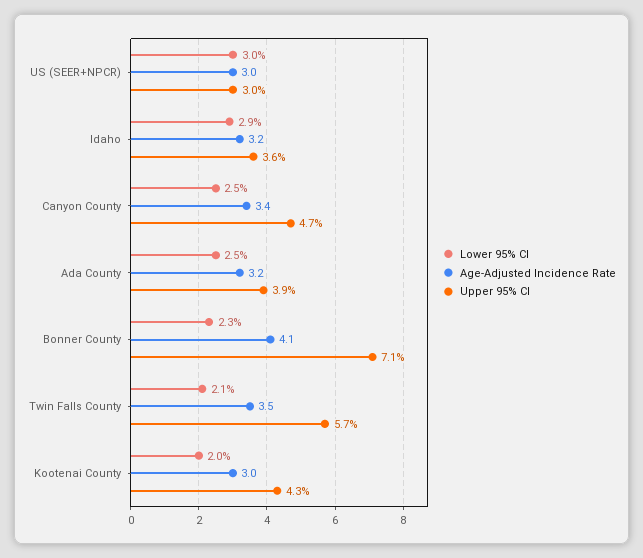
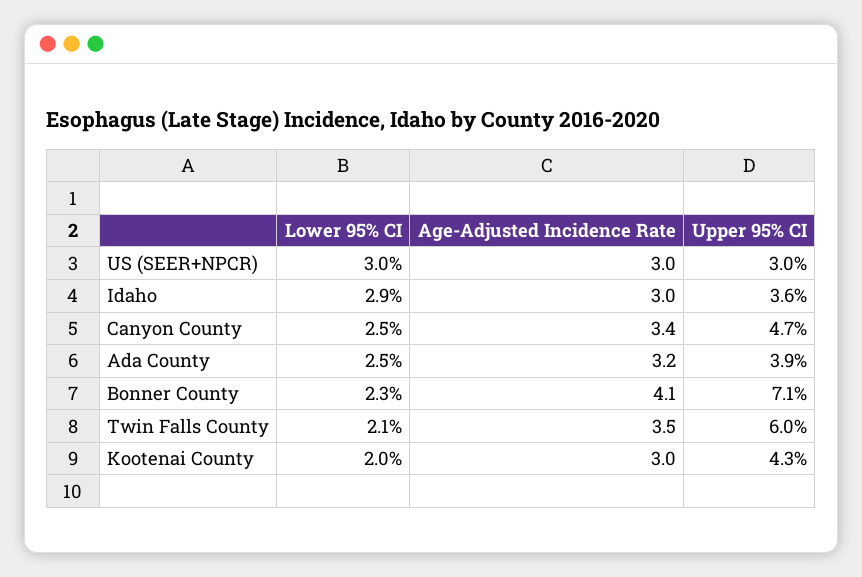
  {
    "Lower 95% CI": {
      "US (SEER+NPCR)": 3,
      "Idaho": 2.9,
      "Canyon County": 2.5,
      "Ada County": 2.5,
      "Bonner County": 2.3,
      "Twin Falls County": 2.1,
      "Kootenai County": 2
    },
    "Age-Adjusted Incidence Rate": {
      "US (SEER+NPCR)": 3,
-     "Idaho": 3.2,
+     "Idaho": 3,
      "Canyon County": 3.4,
      "Ada County": 3.2,
      "Bonner County": 4.1,
      "Twin Falls County": 3.5,
      "Kootenai County": 3
    },
    "Upper 95% CI": {
      "US (SEER+NPCR)": 3,
      "Idaho": 3.6,
      "Canyon County": 4.7,
      "Ada County": 3.9,
      "Bonner County": 7.1,
-     "Twin Falls County": 5.7,
+     "Twin Falls County": 6,
      "Kootenai County": 4.3
    }
  }

